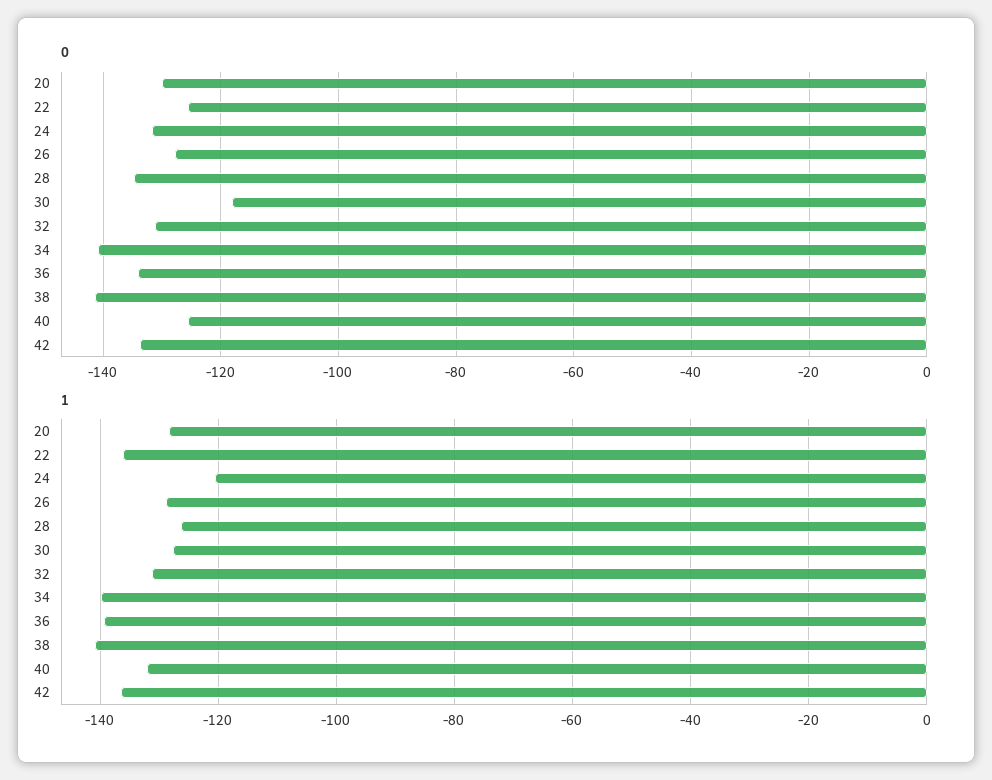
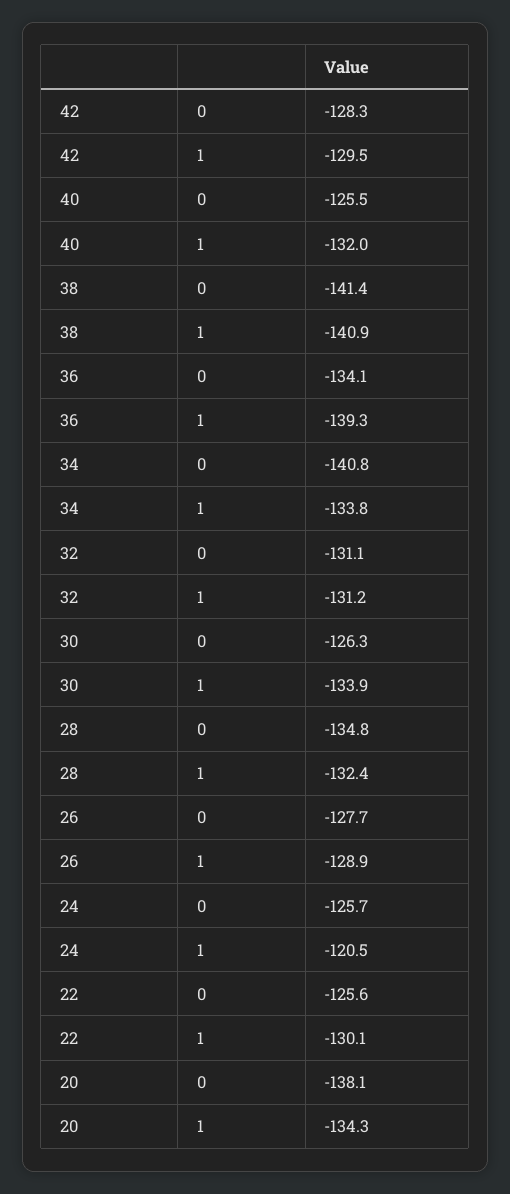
  {
    "0": {
-     "20": -130,
+     "20": -138.1,
      "22": -125.6,
-     "24": -132,
+     "24": -125.7,
      "26": -127.7,
      "28": -134.8,
-     "30": -118,
+     "30": -126.3,
      "32": -131.1,
      "34": -140.8,
      "36": -134.1,
      "38": -141.4,
      "40": -125.5,
-     "42": -134
+     "42": -128.3
    },
    "1": {
-     "20": -128,
+     "20": -134.3,
-     "22": -136,
+     "22": -130.1,
      "24": -120.5,
      "26": -128.9,
-     "28": -126,
+     "28": -132.4,
-     "30": -128,
+     "30": -133.9,
      "32": -131.2,
-     "34": -140,
+     "34": -133.8,
      "36": -139.3,
      "38": -140.9,
      "40": -132,
-     "42": -136
+     "42": -129.5
    }
  }

